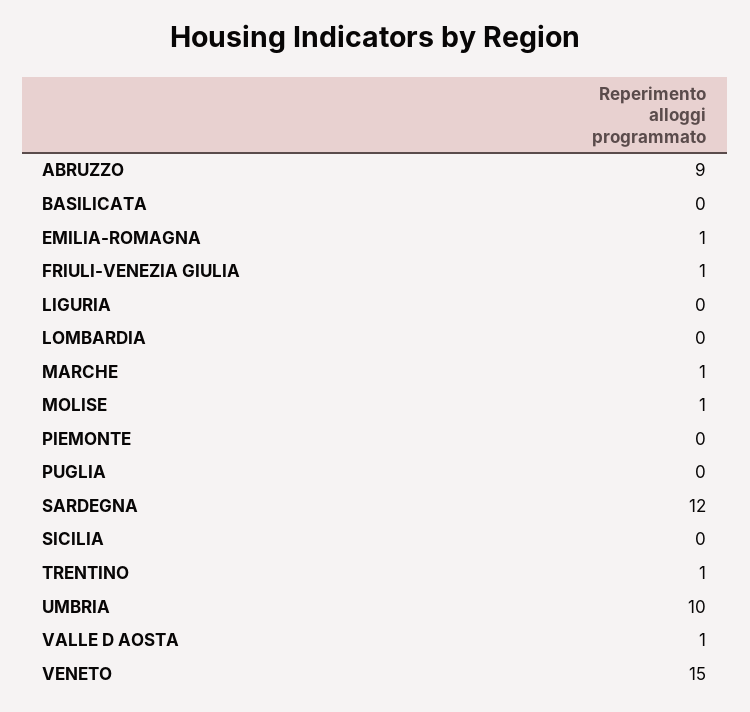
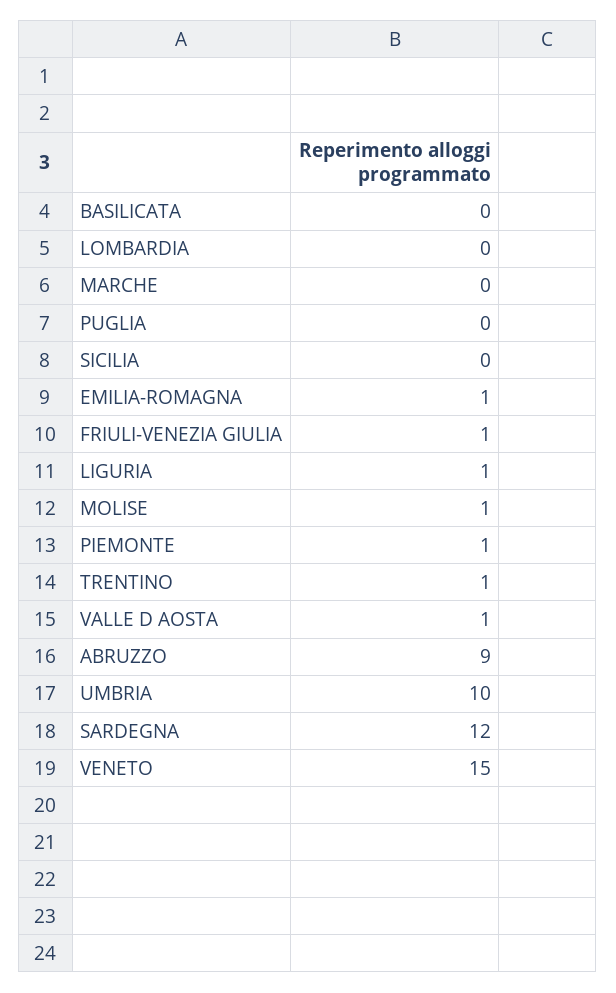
  {
    "ABRUZZO": 9,
    "BASILICATA": 0,
    "EMILIA-ROMAGNA": 1,
    "FRIULI-VENEZIA GIULIA": 1,
-   "LIGURIA": 0,
+   "LIGURIA": 1,
    "LOMBARDIA": 0,
-   "MARCHE": 1,
+   "MARCHE": 0,
    "MOLISE": 1,
-   "PIEMONTE": 0,
+   "PIEMONTE": 1,
    "PUGLIA": 0,
    "SARDEGNA": 12,
    "SICILIA": 0,
    "TRENTINO": 1,
    "UMBRIA": 10,
    "VALLE D AOSTA": 1,
    "VENETO": 15
  }

